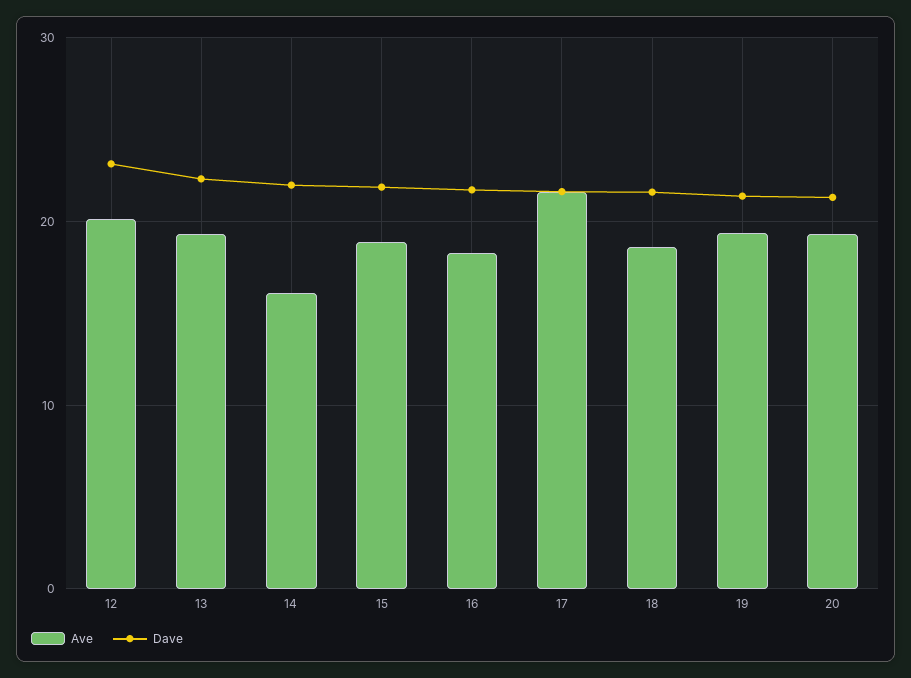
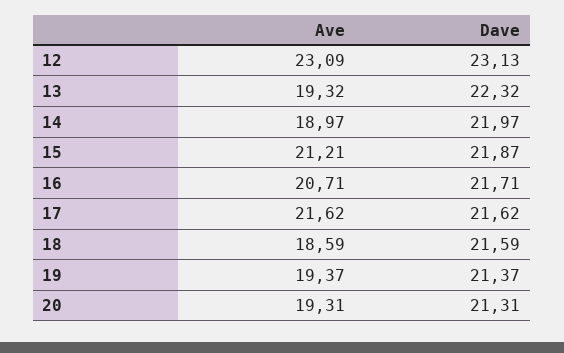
  {
    "Ave": {
-     "12": 20,
+     "12": 23.09,
      "13": 19.32,
-     "14": 16,
+     "14": 18.97,
-     "15": 19,
+     "15": 21.21,
-     "16": 18,
+     "16": 20.71,
      "17": 21.62,
      "18": 18.59,
      "19": 19.37,
      "20": 19.31
    },
    "Dave": {
      "12": 23.13,
      "13": 22.32,
      "14": 21.97,
      "15": 21.87,
      "16": 21.71,
      "17": 21.62,
      "18": 21.59,
      "19": 21.37,
      "20": 21.31
    }
  }

